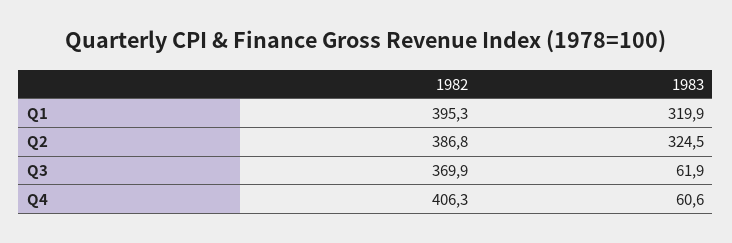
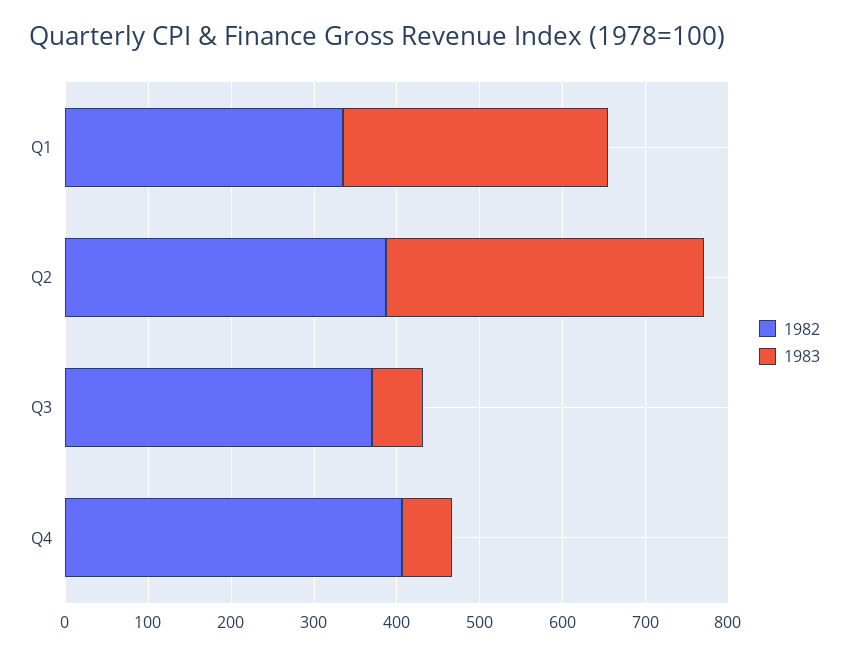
  {
    "1982": {
-     "Q1": 395.3,
+     "Q1": 340,
      "Q2": 386.8,
      "Q3": 369.9,
      "Q4": 406.3
    },
    "1983": {
      "Q1": 319.9,
-     "Q2": 324.5,
+     "Q2": 380,
      "Q3": 61.9,
      "Q4": 60.6
    }
  }

